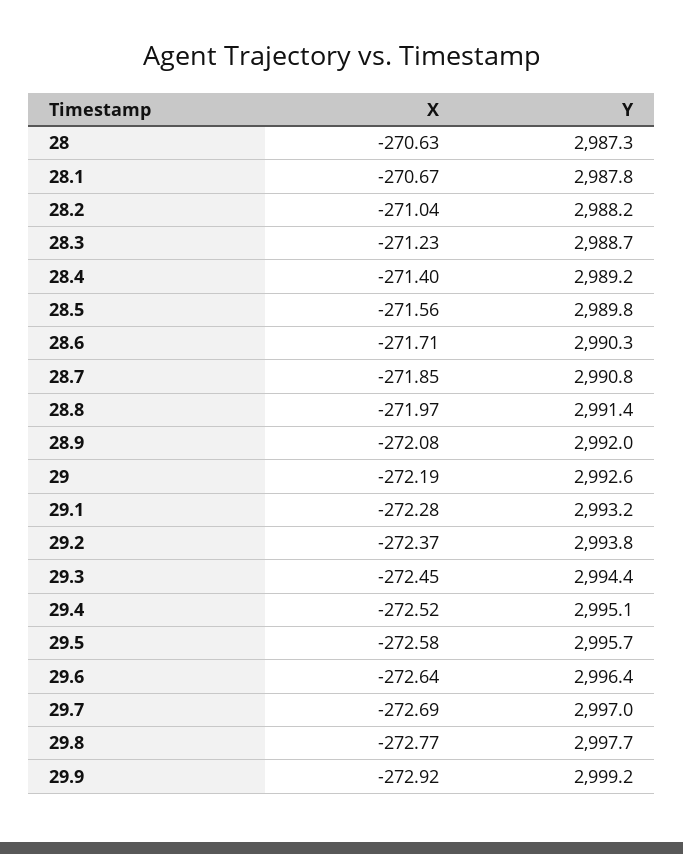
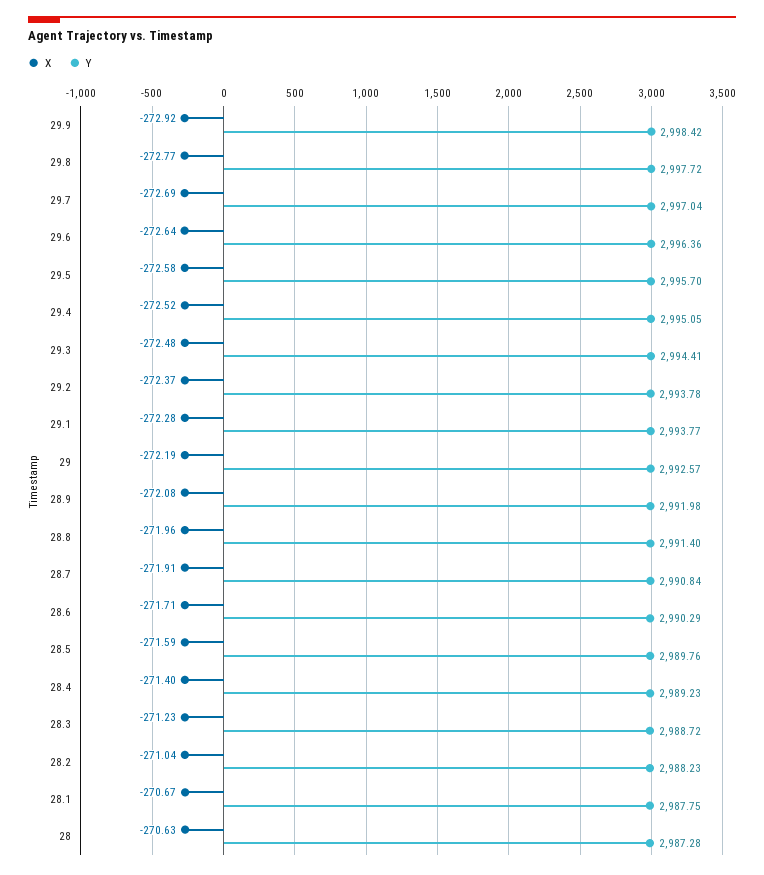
  {
    "X": {
      "28": -270.63,
      "28.1": -270.67,
      "28.2": -271.04,
      "28.3": -271.23,
      "28.4": -271.4,
-     "28.5": -271.56,
+     "28.5": -271.59,
      "28.6": -271.71,
-     "28.7": -271.85,
+     "28.7": -271.91,
-     "28.8": -271.97,
+     "28.8": -271.96,
      "28.9": -272.08,
      "29": -272.19,
      "29.1": -272.28,
      "29.2": -272.37,
-     "29.3": -272.45,
+     "29.3": -272.48,
      "29.4": -272.52,
      "29.5": -272.58,
      "29.6": -272.64,
      "29.7": -272.69,
      "29.8": -272.77,
      "29.9": -272.92
    },
    "Y": {
      "28": 2987.28,
      "28.1": 2987.75,
      "28.2": 2988.23,
      "28.3": 2988.72,
      "28.4": 2989.23,
      "28.5": 2989.76,
      "28.6": 2990.29,
      "28.7": 2990.84,
      "28.8": 2991.4,
      "28.9": 2991.98,
      "29": 2992.57,
-     "29.1": 2993.2,
+     "29.1": 2993.77,
      "29.2": 2993.78,
      "29.3": 2994.41,
      "29.4": 2995.05,
      "29.5": 2995.7,
      "29.6": 2996.36,
      "29.7": 2997.04,
      "29.8": 2997.72,
-     "29.9": 2999.2
+     "29.9": 2998.42
    }
  }

